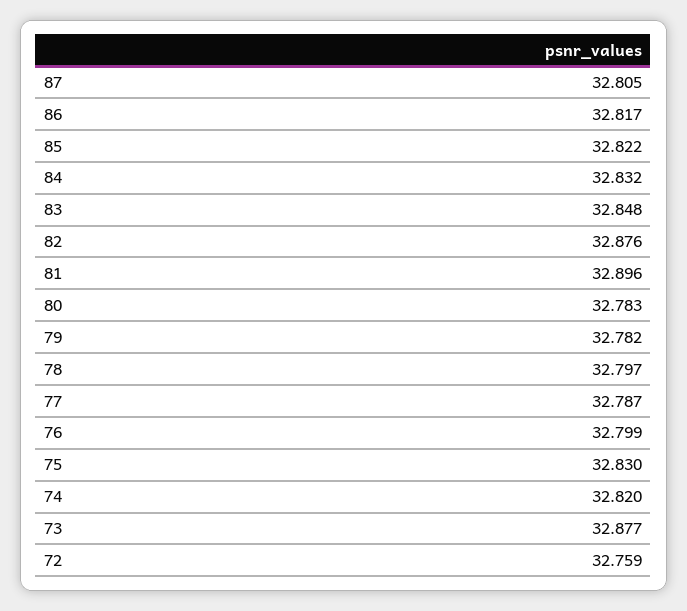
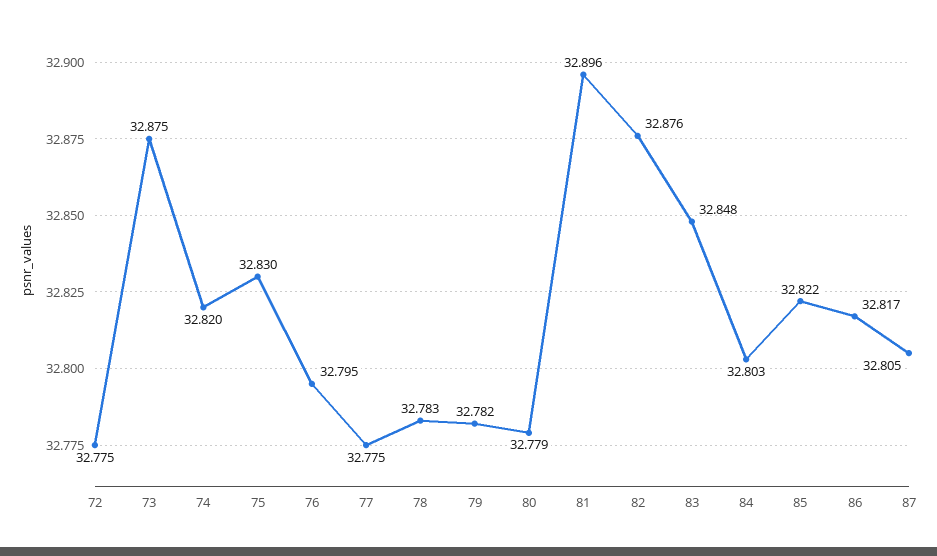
  {
    "87": 32.805,
    "86": 32.817,
    "85": 32.822,
-   "84": 32.832,
+   "84": 32.803,
    "83": 32.848,
    "82": 32.876,
    "81": 32.896,
-   "80": 32.783,
+   "80": 32.779,
    "79": 32.782,
-   "78": 32.797,
+   "78": 32.783,
-   "77": 32.787,
+   "77": 32.775,
-   "76": 32.799,
+   "76": 32.795,
    "75": 32.83,
    "74": 32.82,
-   "73": 32.877,
+   "73": 32.875,
-   "72": 32.759
+   "72": 32.775
  }

